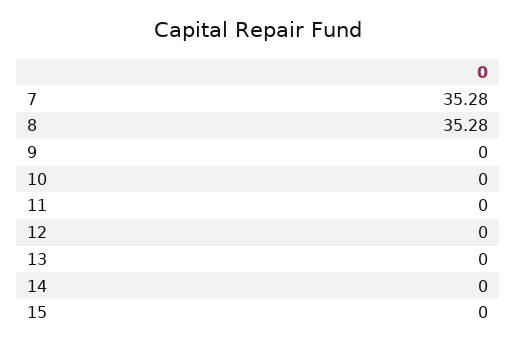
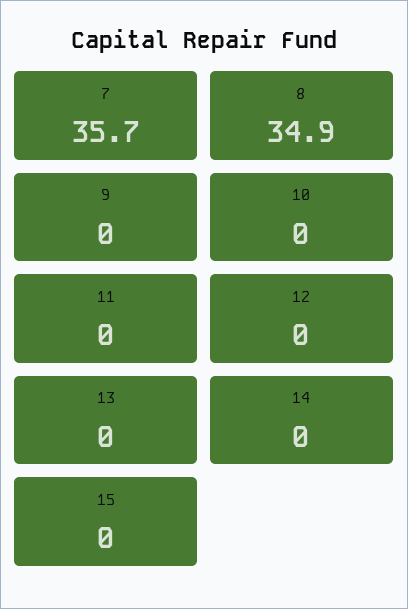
  {
-   "7": 35.28,
+   "7": 35.7,
-   "8": 35.28,
+   "8": 34.9,
    "9": 0,
    "10": 0,
    "11": 0,
    "12": 0,
    "13": 0,
    "14": 0,
    "15": 0
  }

